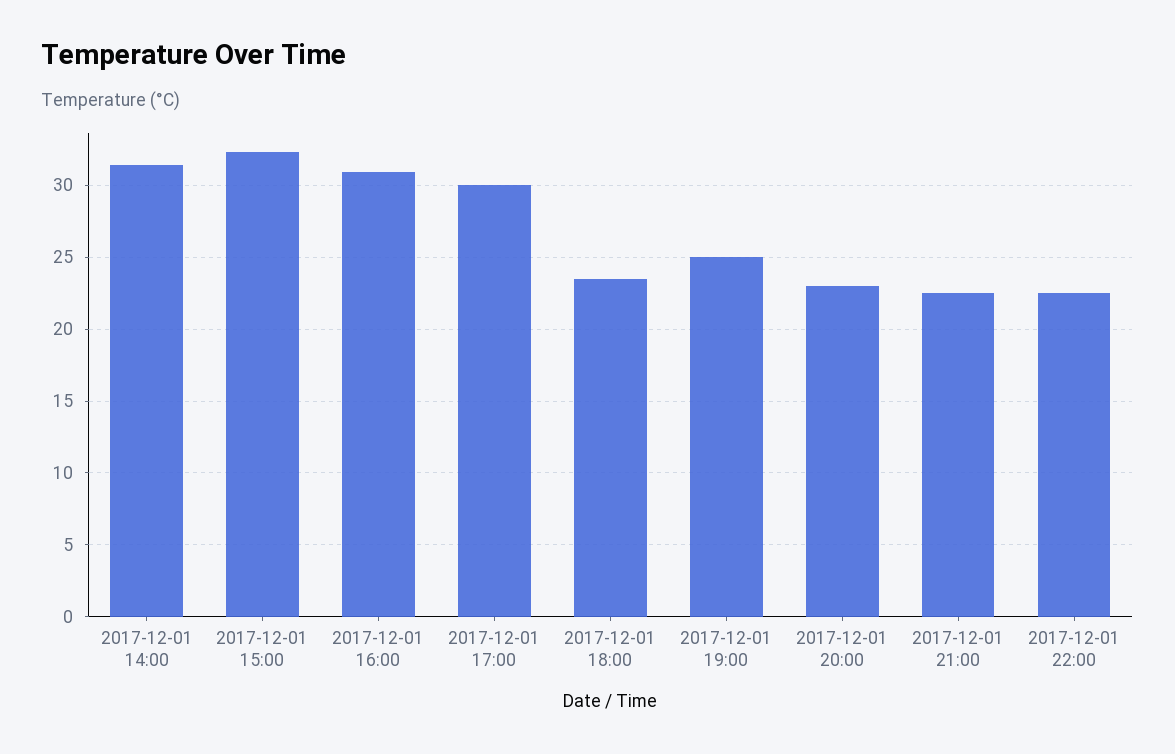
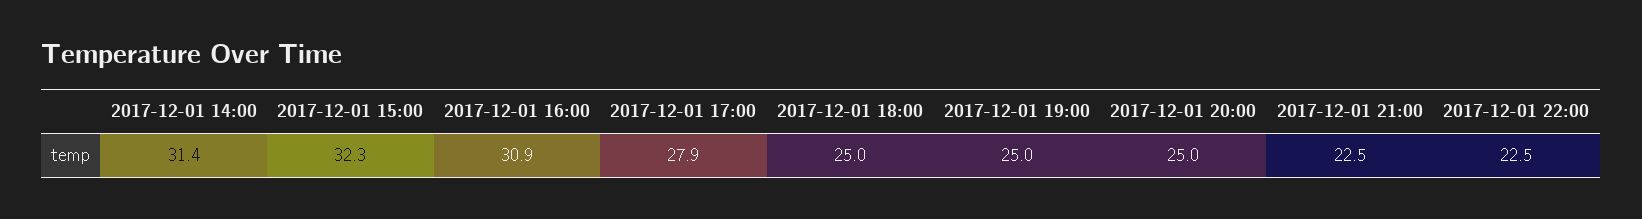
  {
    "2017-12-01 14:00": 31.4,
    "2017-12-01 15:00": 32.3,
    "2017-12-01 16:00": 30.9,
-   "2017-12-01 17:00": 30,
+   "2017-12-01 17:00": 27.9,
-   "2017-12-01 18:00": 23.5,
+   "2017-12-01 18:00": 25,
    "2017-12-01 19:00": 25,
-   "2017-12-01 20:00": 23,
+   "2017-12-01 20:00": 25,
    "2017-12-01 21:00": 22.5,
    "2017-12-01 22:00": 22.5
  }

